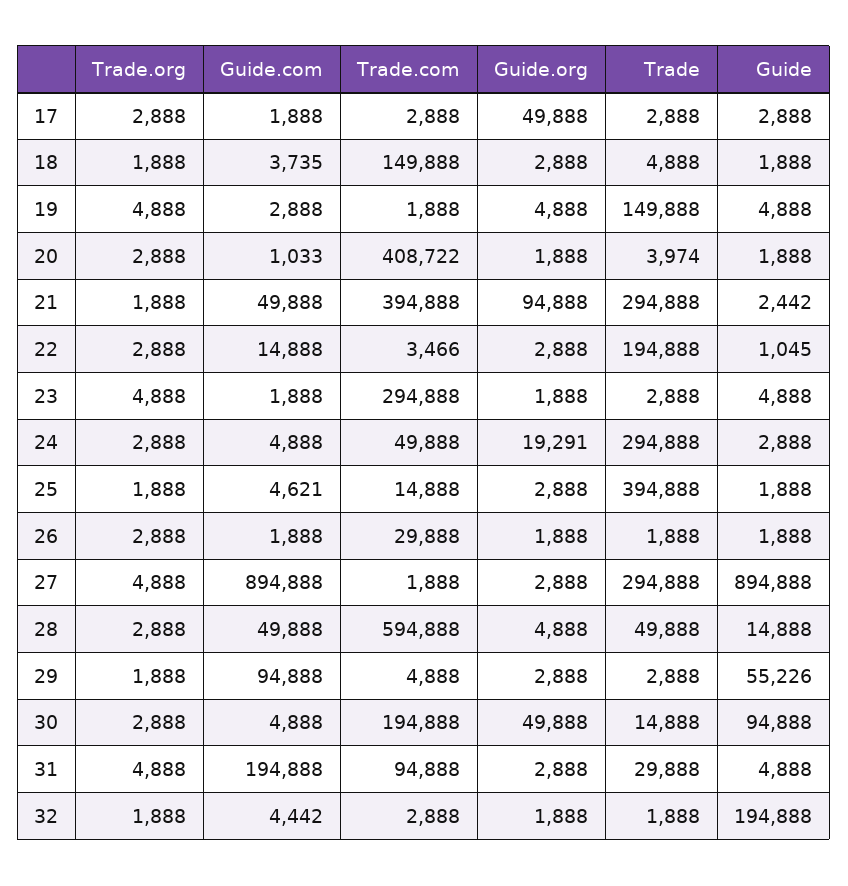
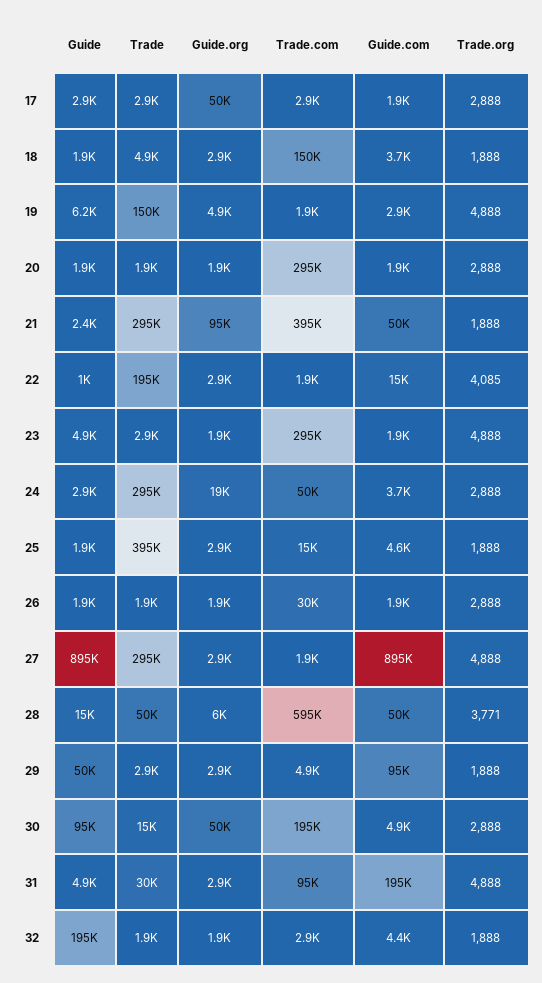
  {
    "Trade.org": {
      "17": 2888,
      "18": 1888,
      "19": 4888,
      "20": 2888,
      "21": 1888,
-     "22": 2888,
+     "22": 4085,
      "23": 4888,
      "24": 2888,
      "25": 1888,
      "26": 2888,
      "27": 4888,
-     "28": 2888,
+     "28": 3771,
      "29": 1888,
      "30": 2888,
      "31": 4888,
      "32": 1888
    },
    "Guide.com": {
      "17": 1888,
      "18": 3735,
      "19": 2888,
-     "20": 1033,
+     "20": 1900,
      "21": 49888,
      "22": 14888,
      "23": 1888,
-     "24": 4888,
+     "24": 3700,
      "25": 4621,
      "26": 1888,
      "27": 894888,
      "28": 49888,
      "29": 94888,
      "30": 4888,
      "31": 194888,
      "32": 4442
    },
    "Trade.com": {
      "17": 2888,
      "18": 149888,
      "19": 1888,
-     "20": 408722,
+     "20": 295000,
      "21": 394888,
-     "22": 3466,
+     "22": 1900,
      "23": 294888,
      "24": 49888,
      "25": 14888,
      "26": 29888,
      "27": 1888,
      "28": 594888,
      "29": 4888,
      "30": 194888,
      "31": 94888,
      "32": 2888
    },
    "Guide.org": {
      "17": 49888,
      "18": 2888,
      "19": 4888,
      "20": 1888,
      "21": 94888,
      "22": 2888,
      "23": 1888,
      "24": 19291,
      "25": 2888,
      "26": 1888,
      "27": 2888,
-     "28": 4888,
+     "28": 6000,
      "29": 2888,
      "30": 49888,
      "31": 2888,
      "32": 1888
    },
    "Trade": {
      "17": 2888,
      "18": 4888,
      "19": 149888,
-     "20": 3974,
+     "20": 1900,
      "21": 294888,
      "22": 194888,
      "23": 2888,
      "24": 294888,
      "25": 394888,
      "26": 1888,
      "27": 294888,
      "28": 49888,
      "29": 2888,
      "30": 14888,
      "31": 29888,
      "32": 1888
    },
    "Guide": {
      "17": 2888,
      "18": 1888,
-     "19": 4888,
+     "19": 6200,
      "20": 1888,
      "21": 2442,
      "22": 1045,
      "23": 4888,
      "24": 2888,
      "25": 1888,
      "26": 1888,
      "27": 894888,
      "28": 14888,
-     "29": 55226,
+     "29": 50000,
      "30": 94888,
      "31": 4888,
      "32": 194888
    }
  }

